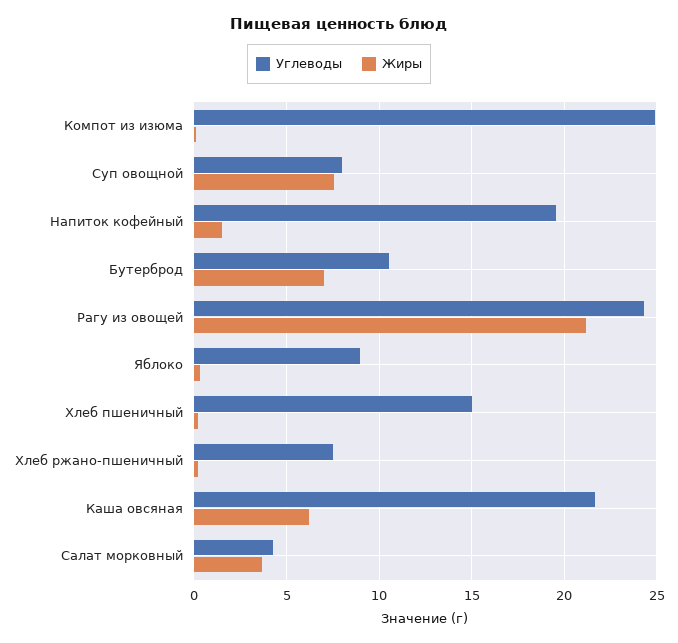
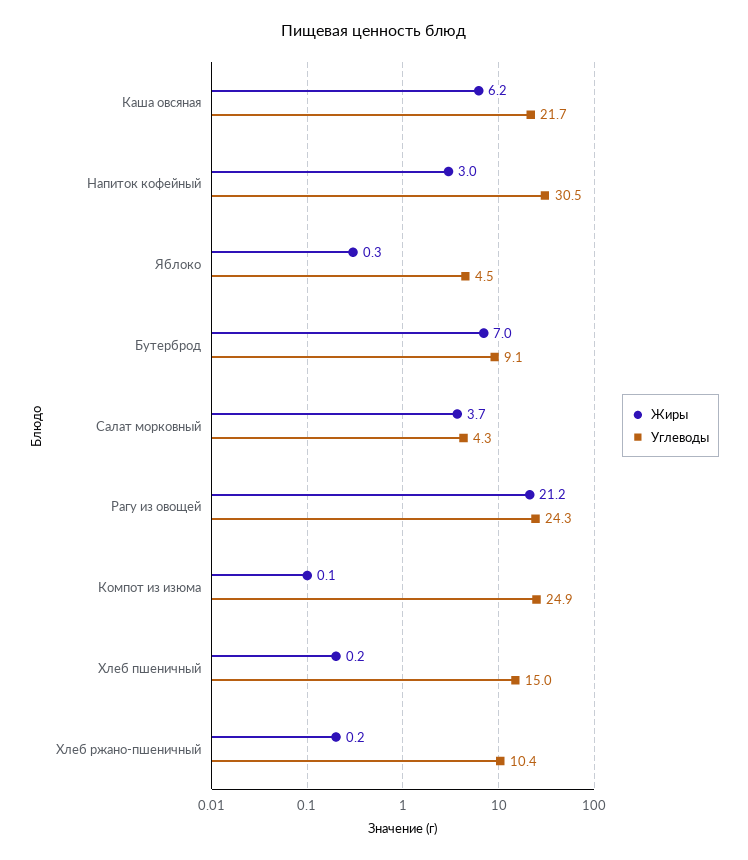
  {
    "Углеводы": {
      "Компот из изюма": 24.9,
-     "Суп овощной": 8,
-     "Напиток кофейный": 19.5,
+     "Напиток кофейный": 30.5,
-     "Бутерброд": 10.5,
+     "Бутерброд": 9.1,
      "Рагу из овощей": 24.3,
-     "Яблоко": 9,
+     "Яблоко": 4.5,
      "Хлеб пшеничный": 15,
-     "Хлеб ржано-пшеничный": 7.5,
+     "Хлеб ржано-пшеничный": 10.4,
      "Каша овсяная": 21.7,
      "Салат морковный": 4.3
    },
    "Жиры": {
      "Компот из изюма": 0.1,
-     "Суп овощной": 7.5,
-     "Напиток кофейный": 1.5,
+     "Напиток кофейный": 3,
      "Бутерброд": 7,
      "Рагу из овощей": 21.2,
      "Яблоко": 0.3,
      "Хлеб пшеничный": 0.2,
      "Хлеб ржано-пшеничный": 0.2,
      "Каша овсяная": 6.2,
      "Салат морковный": 3.7
    }
  }

